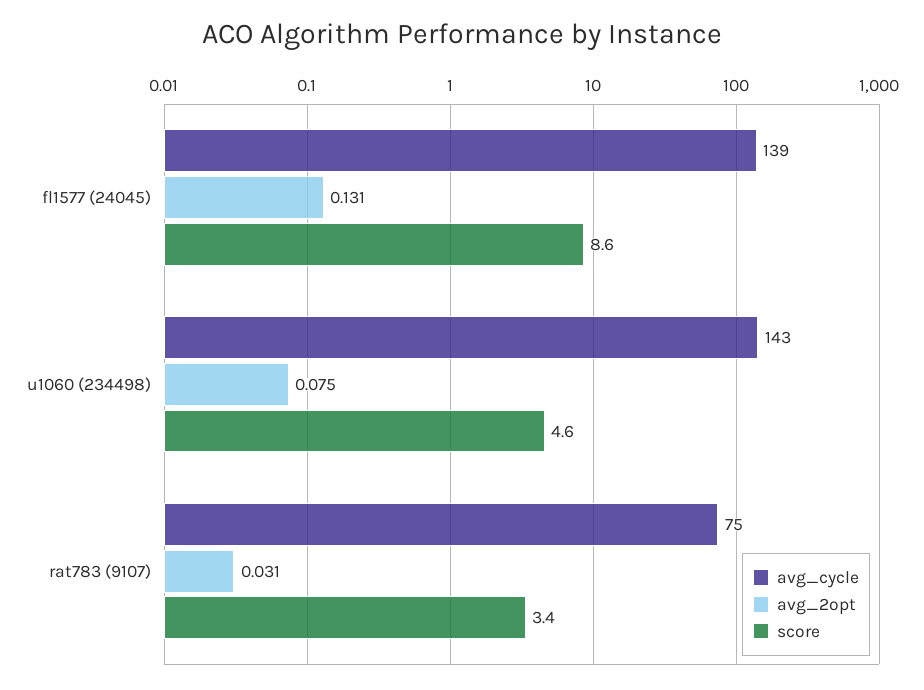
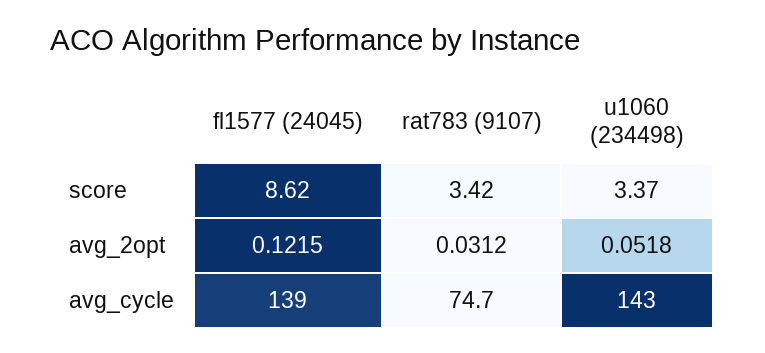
  {
    "avg_cycle": {
      "fl1577 (24045)": 139,
      "u1060 (234498)": 143,
      "rat783 (9107)": 74.7
    },
    "avg_2opt": {
-     "fl1577 (24045)": 0.131,
+     "fl1577 (24045)": 0.1215,
-     "u1060 (234498)": 0.075,
+     "u1060 (234498)": 0.0518,
      "rat783 (9107)": 0.0312
    },
    "score": {
      "fl1577 (24045)": 8.62,
-     "u1060 (234498)": 4.6,
+     "u1060 (234498)": 3.37,
      "rat783 (9107)": 3.42
    }
  }

